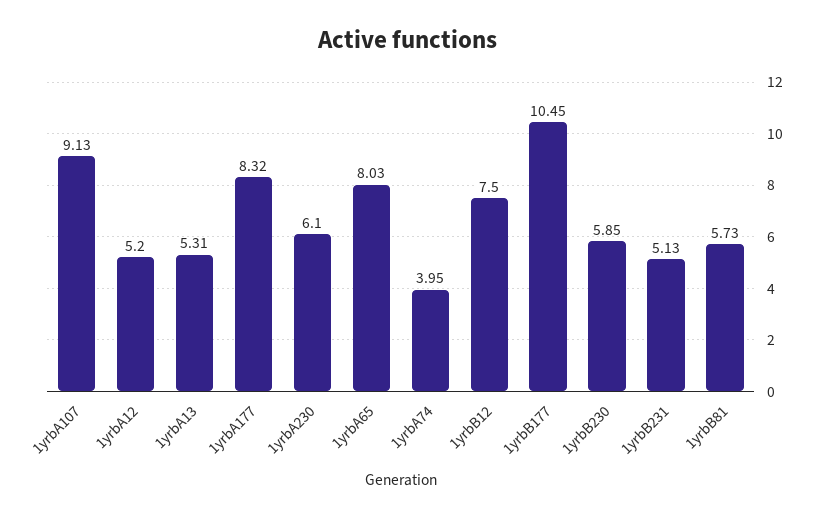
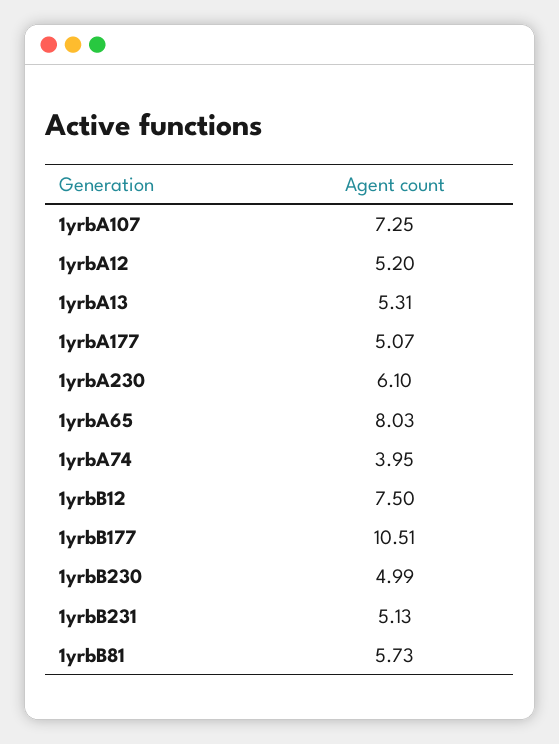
  {
-   "1yrbA107": 9.13,
+   "1yrbA107": 7.25,
    "1yrbA12": 5.2,
    "1yrbA13": 5.31,
-   "1yrbA177": 8.32,
+   "1yrbA177": 5.07,
    "1yrbA230": 6.1,
    "1yrbA65": 8.03,
    "1yrbA74": 3.95,
    "1yrbB12": 7.5,
-   "1yrbB177": 10.45,
+   "1yrbB177": 10.51,
-   "1yrbB230": 5.85,
+   "1yrbB230": 4.99,
    "1yrbB231": 5.13,
    "1yrbB81": 5.73
  }

